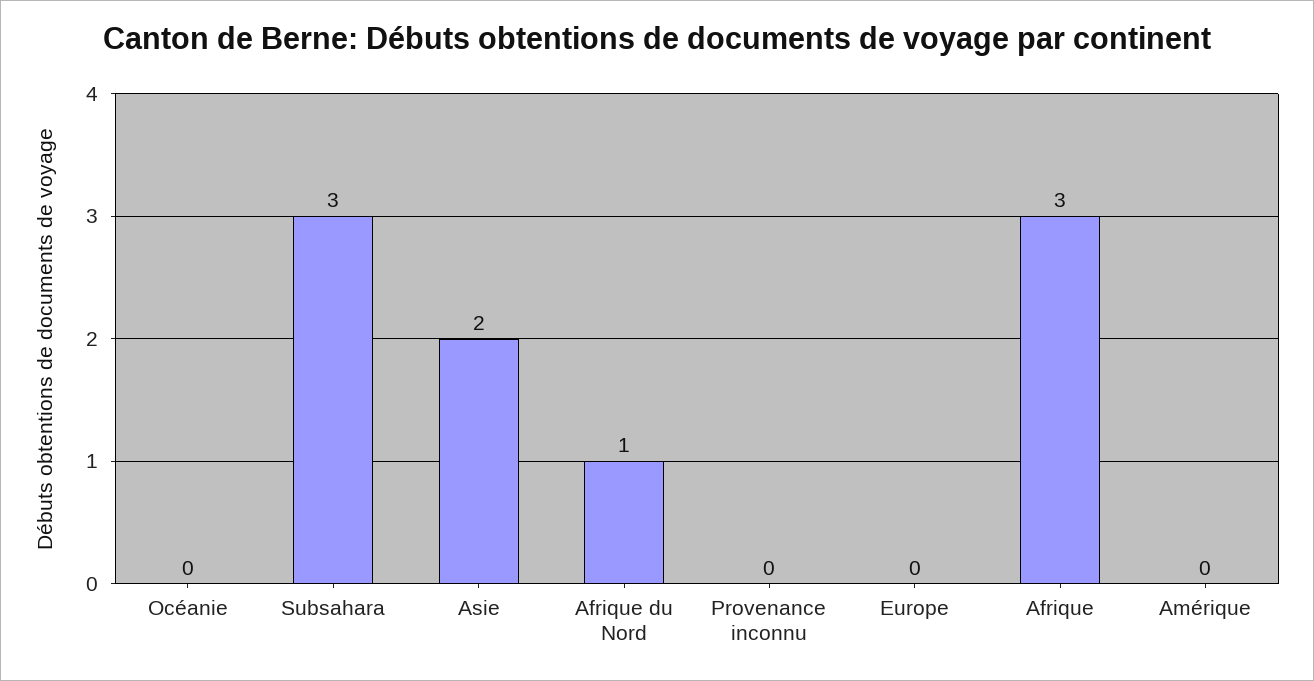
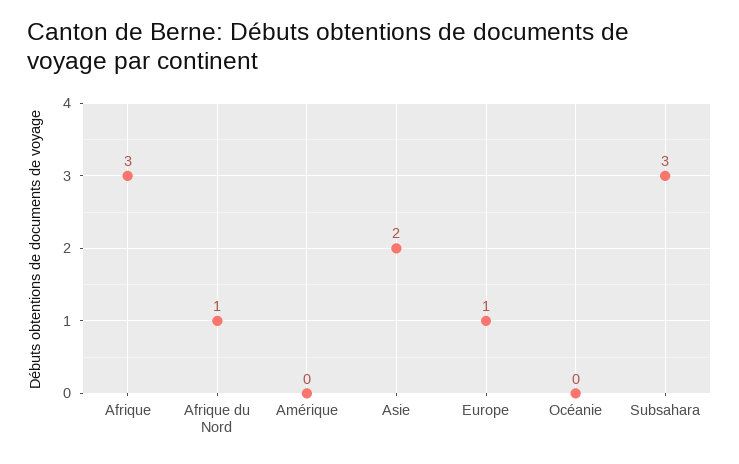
  {
    "Océanie": 0,
    "Subsahara": 3,
    "Asie": 2,
    "Afrique du Nord": 1,
-   "Provenance inconnu": 0,
-   "Europe": 0,
+   "Europe": 1,
    "Afrique": 3,
    "Amérique": 0
  }

